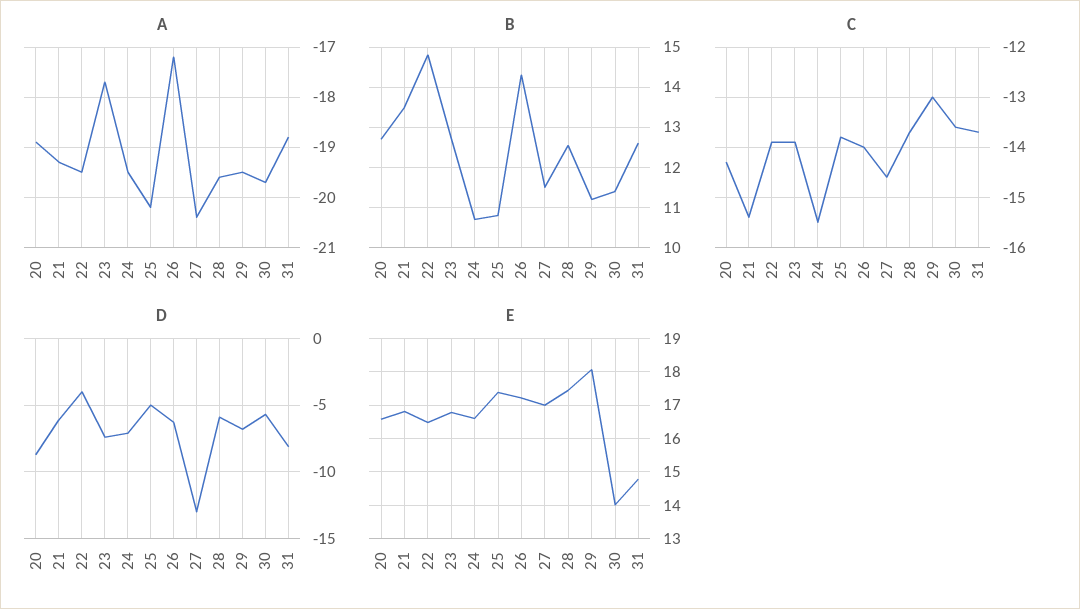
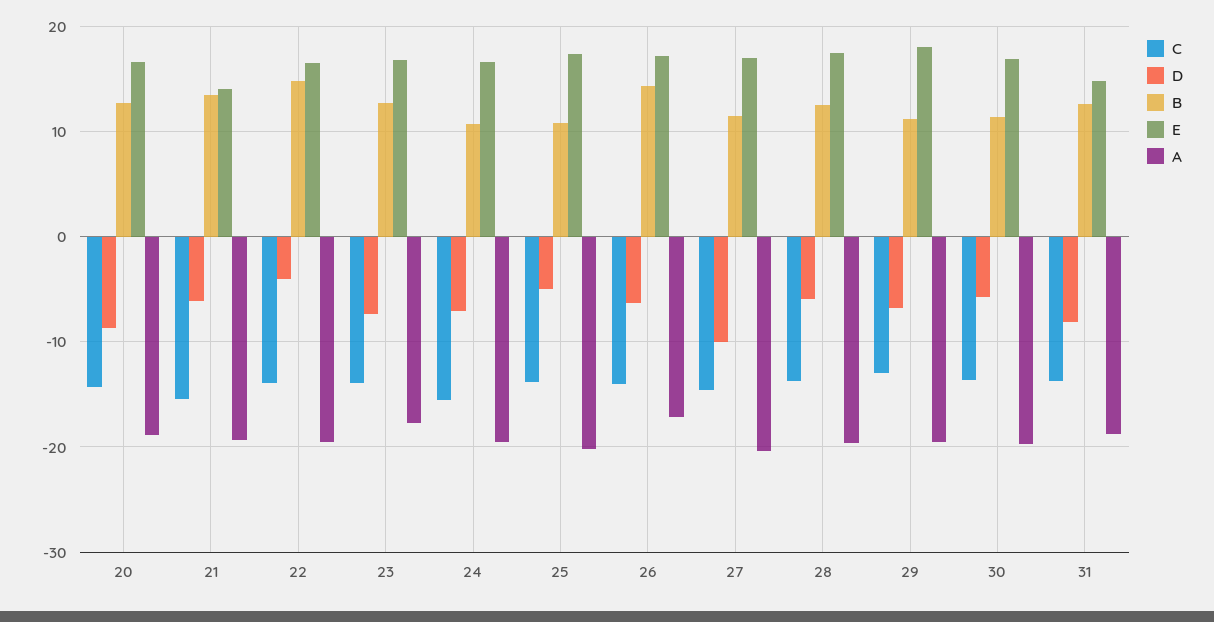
  {
    "A": {
      "20": -19,
      "21": -19.5,
      "22": -19.5,
      "23": -17.5,
      "24": -19.5,
      "25": -20,
      "26": -17,
      "27": -20.5,
      "28": -19.5,
      "29": -19.5,
      "30": -19.5,
      "31": -19
    },
    "B": {
      "20": 12.8,
      "21": 13.6,
      "22": 14.8,
      "23": 12.8,
      "24": 10.8,
      "25": 10.8,
      "26": 14.4,
      "27": 11.6,
      "28": 12.6,
      "29": 11.2,
      "30": 11.4,
      "31": 12.6
    },
    "C": {
      "20": -14.5,
      "21": -15.5,
      "22": -14,
      "23": -14,
      "24": -15.5,
      "25": -14,
      "26": -14,
      "27": -14.5,
      "28": -13.5,
      "29": -13,
      "30": -13.5,
      "31": -13.5
    },
    "D": {
      "20": -8.5,
      "21": -6,
      "22": -4,
      "23": -7.5,
      "24": -7,
      "25": -5,
      "26": -6.5,
-     "27": -13,
+     "27": -10,
      "28": -6,
      "29": -7,
      "30": -5.5,
      "31": -8
    },
    "E": {
      "20": 16.6,
-     "21": 16.8,
+     "21": 14,
      "22": 16.4,
      "23": 16.8,
      "24": 16.6,
      "25": 17.4,
      "26": 17.2,
      "27": 17,
      "28": 17.4,
      "29": 18,
-     "30": 14,
+     "30": 17,
      "31": 14.8
    }
  }

